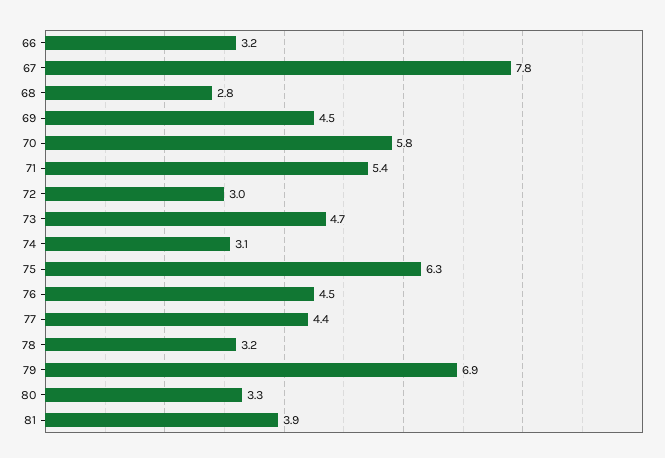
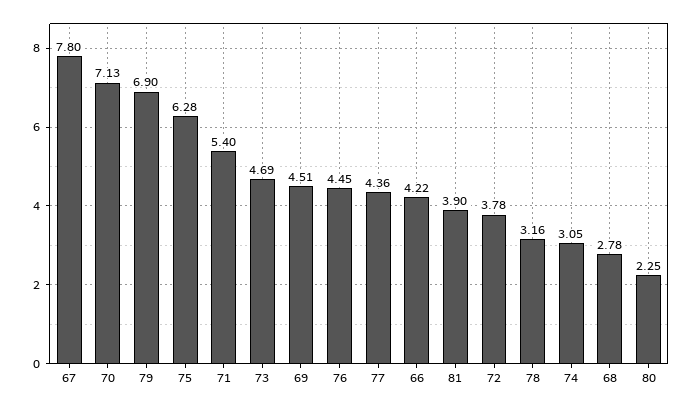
  {
-   "66": 3.2,
+   "66": 4.22,
    "67": 7.8,
    "68": 2.78,
    "69": 4.51,
-   "70": 5.8,
+   "70": 7.13,
    "71": 5.4,
-   "72": 3,
+   "72": 3.78,
    "73": 4.69,
    "74": 3.05,
    "75": 6.28,
    "76": 4.45,
    "77": 4.36,
    "78": 3.16,
    "79": 6.9,
-   "80": 3.3,
+   "80": 2.25,
    "81": 3.9
  }

